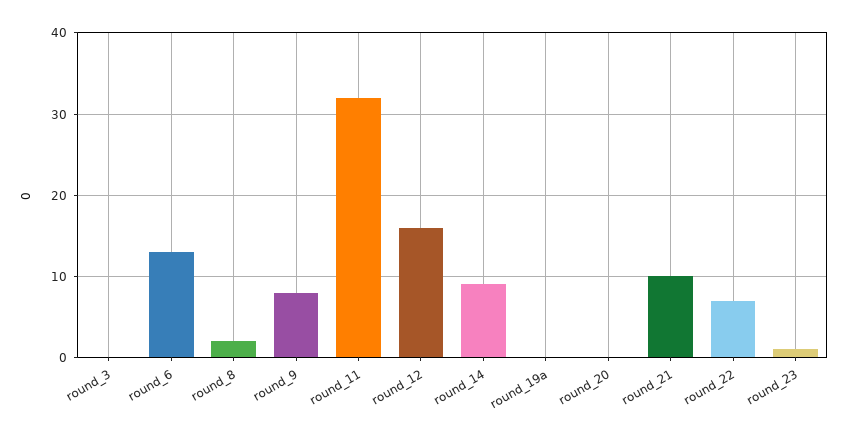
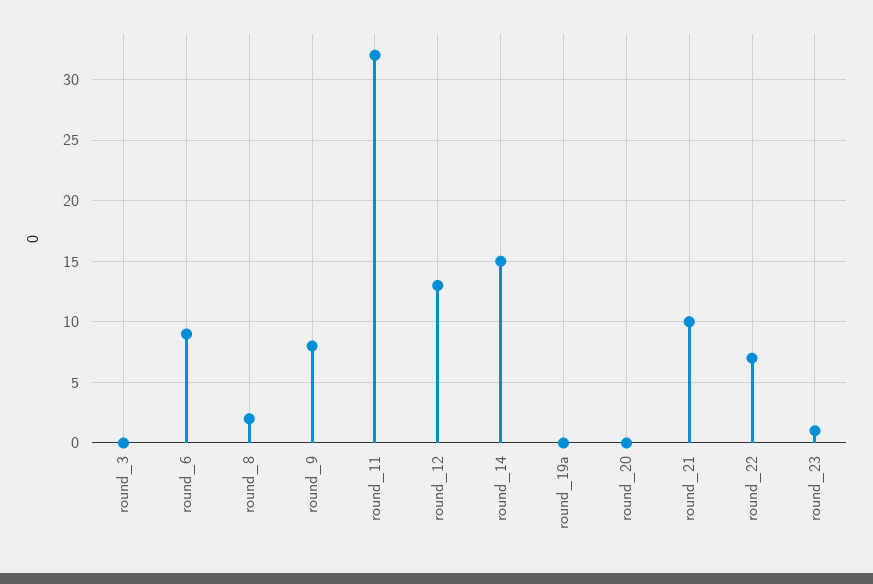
  {
    "round_3": 0,
-   "round_6": 13,
+   "round_6": 9,
    "round_8": 2,
    "round_9": 8,
    "round_11": 32,
-   "round_12": 16,
+   "round_12": 13,
-   "round_14": 9,
+   "round_14": 15,
    "round_19a": 0,
    "round_20": 0,
    "round_21": 10,
    "round_22": 7,
    "round_23": 1
  }

